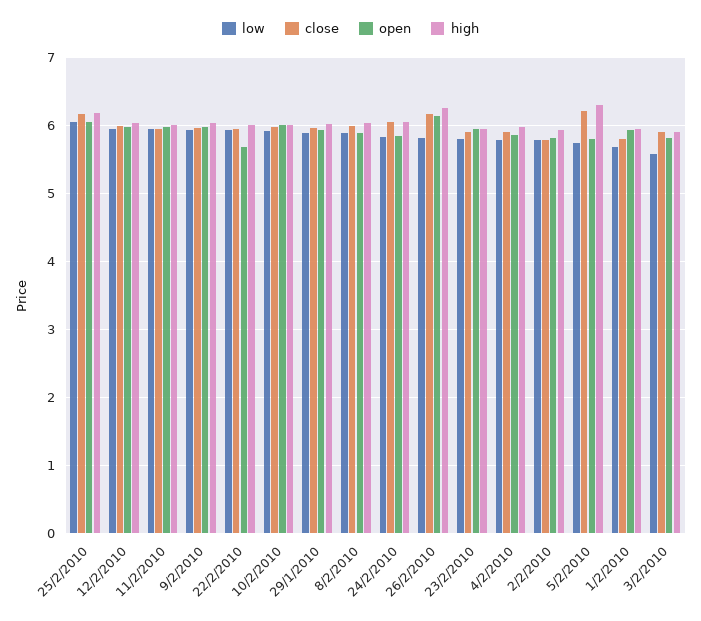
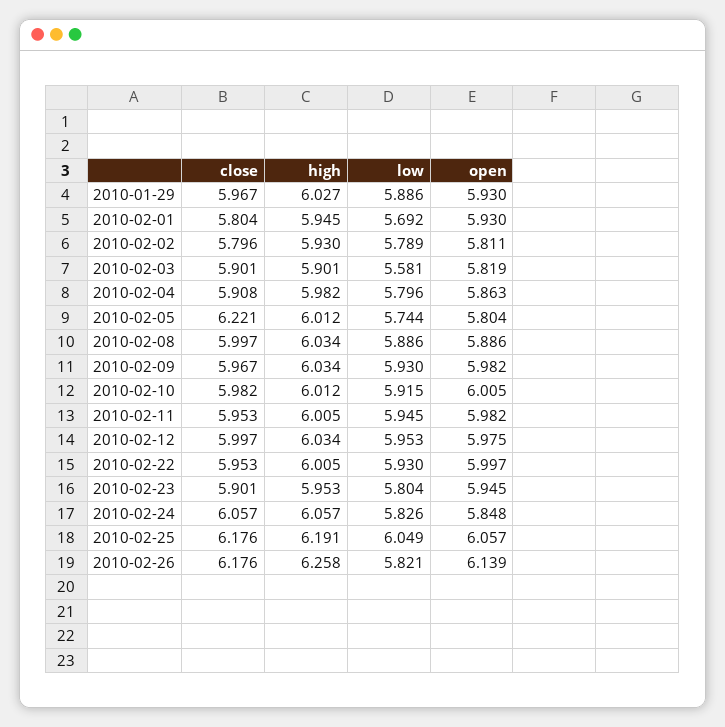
  {
    "low": {
      "25/2/2010": 6.049,
      "12/2/2010": 5.953,
      "11/2/2010": 5.945,
      "9/2/2010": 5.93,
      "22/2/2010": 5.93,
      "10/2/2010": 5.915,
      "29/1/2010": 5.886,
      "8/2/2010": 5.886,
      "24/2/2010": 5.826,
      "26/2/2010": 5.821,
      "23/2/2010": 5.804,
      "4/2/2010": 5.796,
      "2/2/2010": 5.789,
      "5/2/2010": 5.744,
      "1/2/2010": 5.692,
      "3/2/2010": 5.581
    },
    "close": {
      "25/2/2010": 6.176,
      "12/2/2010": 5.997,
      "11/2/2010": 5.953,
      "9/2/2010": 5.967,
      "22/2/2010": 5.953,
      "10/2/2010": 5.982,
      "29/1/2010": 5.967,
      "8/2/2010": 5.997,
      "24/2/2010": 6.057,
      "26/2/2010": 6.176,
      "23/2/2010": 5.901,
      "4/2/2010": 5.908,
      "2/2/2010": 5.796,
      "5/2/2010": 6.221,
      "1/2/2010": 5.804,
      "3/2/2010": 5.901
    },
    "open": {
      "25/2/2010": 6.057,
      "12/2/2010": 5.975,
      "11/2/2010": 5.982,
      "9/2/2010": 5.982,
-     "22/2/2010": 5.7,
+     "22/2/2010": 5.997,
      "10/2/2010": 6.005,
      "29/1/2010": 5.93,
      "8/2/2010": 5.886,
      "24/2/2010": 5.848,
      "26/2/2010": 6.139,
      "23/2/2010": 5.945,
      "4/2/2010": 5.863,
      "2/2/2010": 5.811,
      "5/2/2010": 5.804,
      "1/2/2010": 5.93,
      "3/2/2010": 5.819
    },
    "high": {
      "25/2/2010": 6.191,
      "12/2/2010": 6.034,
      "11/2/2010": 6.005,
      "9/2/2010": 6.034,
      "22/2/2010": 6.005,
      "10/2/2010": 6.012,
      "29/1/2010": 6.027,
      "8/2/2010": 6.034,
      "24/2/2010": 6.057,
      "26/2/2010": 6.258,
      "23/2/2010": 5.953,
      "4/2/2010": 5.982,
      "2/2/2010": 5.93,
-     "5/2/2010": 6.3,
+     "5/2/2010": 6.012,
      "1/2/2010": 5.945,
      "3/2/2010": 5.901
    }
  }

